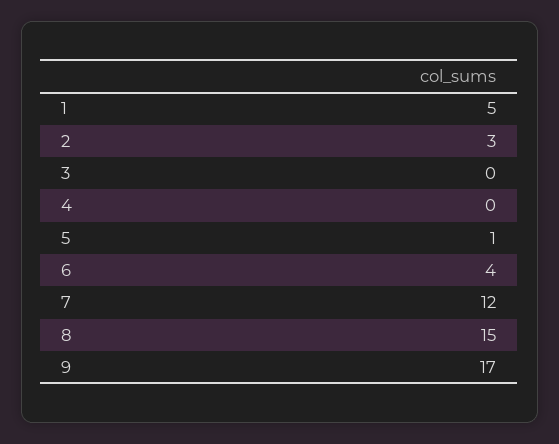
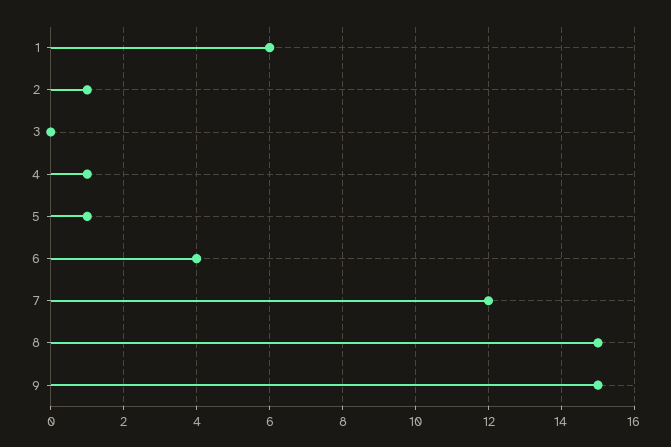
  {
-   "1": 5,
+   "1": 6,
-   "2": 3,
+   "2": 1,
    "3": 0,
-   "4": 0,
+   "4": 1,
    "5": 1,
    "6": 4,
    "7": 12,
    "8": 15,
-   "9": 17
+   "9": 15
  }

